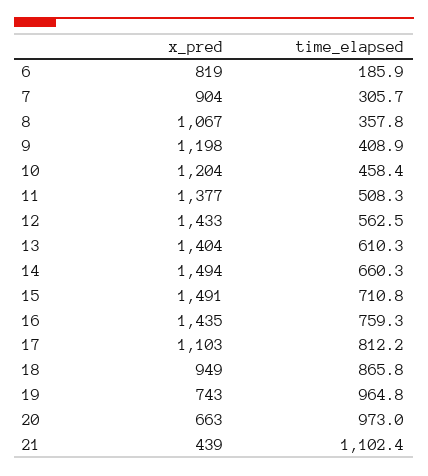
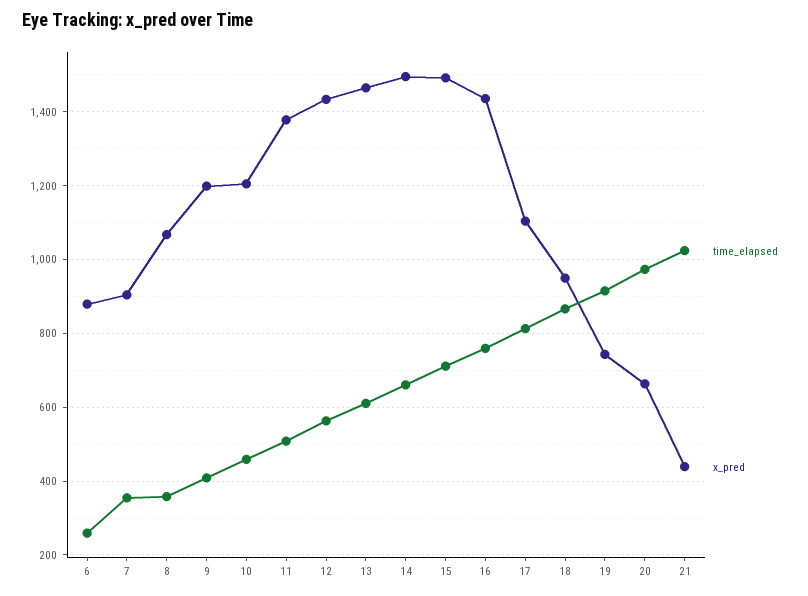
  {
    "x_pred": {
-     "6": 819,
+     "6": 880,
      "7": 904,
      "8": 1067,
      "9": 1198,
      "10": 1204,
      "11": 1377,
      "12": 1433,
-     "13": 1404,
+     "13": 1460,
      "14": 1494,
      "15": 1491,
      "16": 1435,
      "17": 1103,
      "18": 949,
      "19": 743,
      "20": 663,
      "21": 439
    },
    "time_elapsed": {
-     "6": 185.9,
+     "6": 260,
-     "7": 305.7,
+     "7": 360,
      "8": 357.8,
      "9": 408.9,
      "10": 458.4,
      "11": 508.3,
      "12": 562.5,
      "13": 610.3,
      "14": 660.3,
      "15": 710.8,
      "16": 759.3,
      "17": 812.2,
      "18": 865.8,
-     "19": 964.8,
+     "19": 920,
      "20": 973,
-     "21": 1102.4
+     "21": 1020
    }
  }

